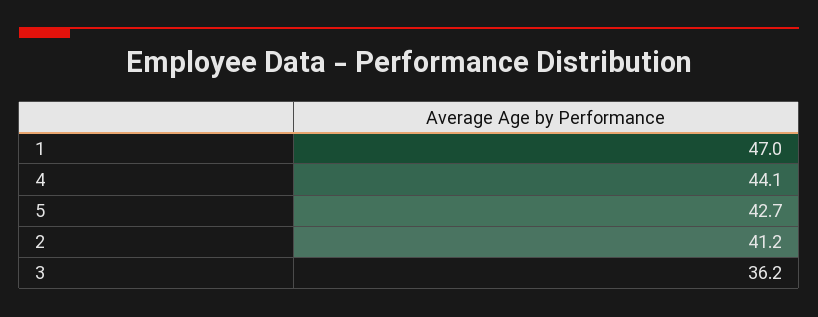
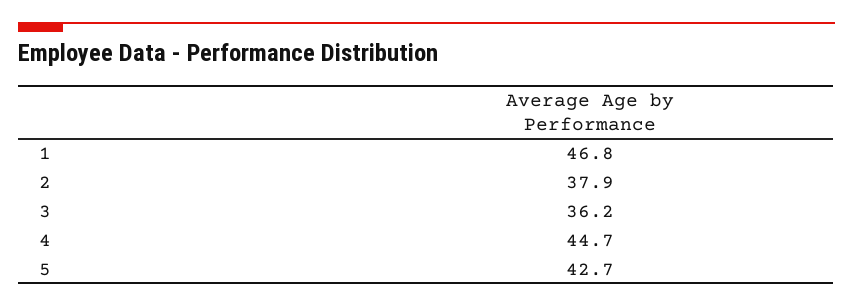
  {
-   "1": 47,
+   "1": 46.8,
-   "4": 44.1,
+   "4": 44.7,
    "5": 42.7,
-   "2": 41.2,
+   "2": 37.9,
    "3": 36.2
  }

